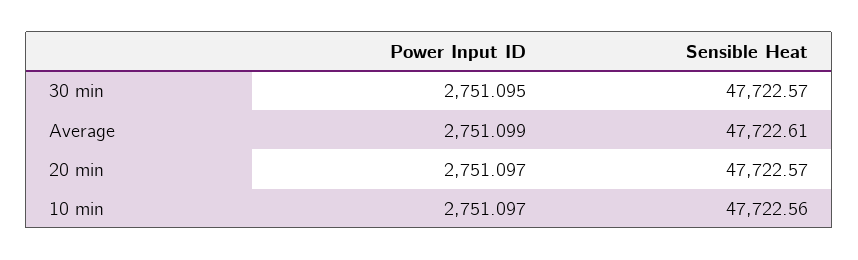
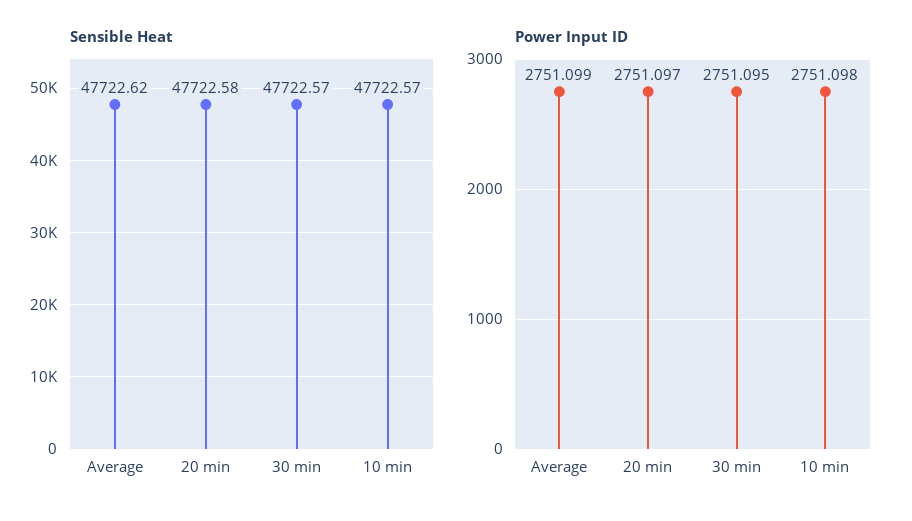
  {
    "Power Input ID": {
      "30 min": 2751.095,
      "Average": 2751.099,
      "20 min": 2751.097,
-     "10 min": 2751.097
+     "10 min": 2751.098
    },
    "Sensible Heat": {
      "30 min": 47722.57,
-     "Average": 47722.61,
+     "Average": 47722.62,
-     "20 min": 47722.57,
+     "20 min": 47722.58,
-     "10 min": 47722.56
+     "10 min": 47722.57
    }
  }

